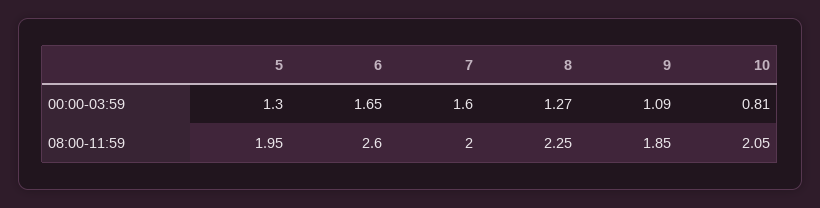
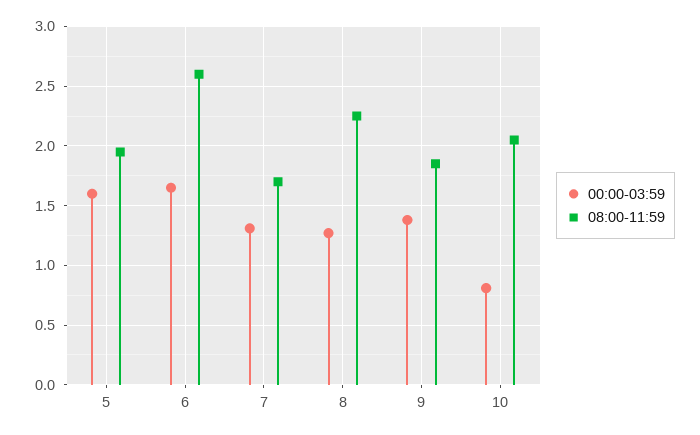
  {
    "00:00-03:59": {
-     "5": 1.3,
+     "5": 1.6,
      "6": 1.65,
-     "7": 1.6,
+     "7": 1.3,
      "8": 1.27,
-     "9": 1.09,
+     "9": 1.4,
      "10": 0.81
    },
    "08:00-11:59": {
      "5": 1.95,
      "6": 2.6,
-     "7": 2,
+     "7": 1.7,
      "8": 2.25,
      "9": 1.85,
      "10": 2.05
    }
  }

